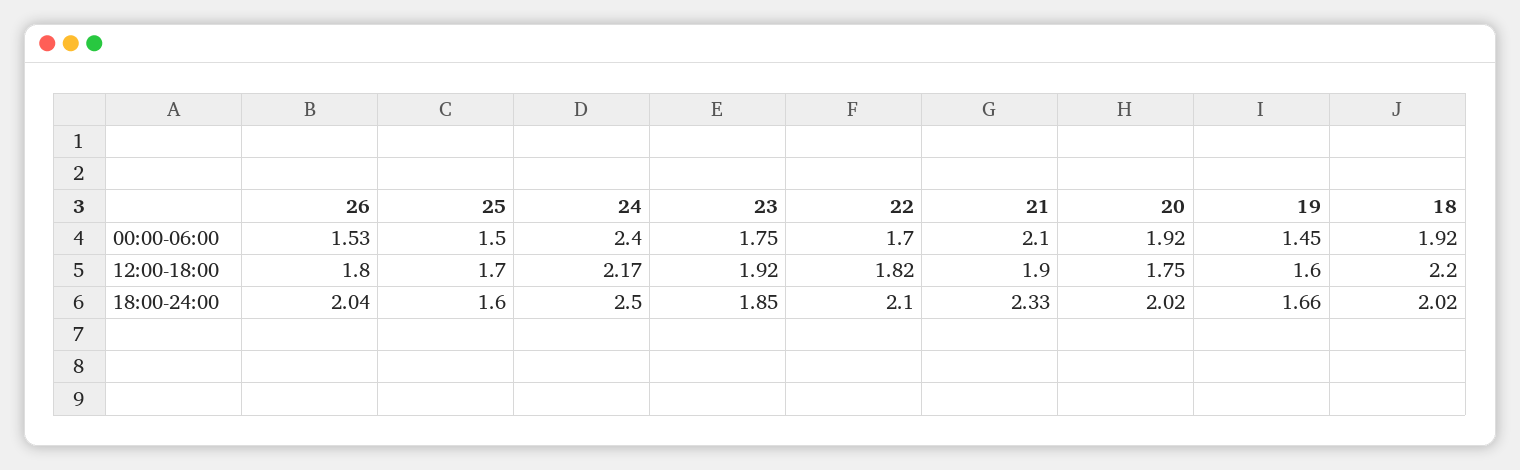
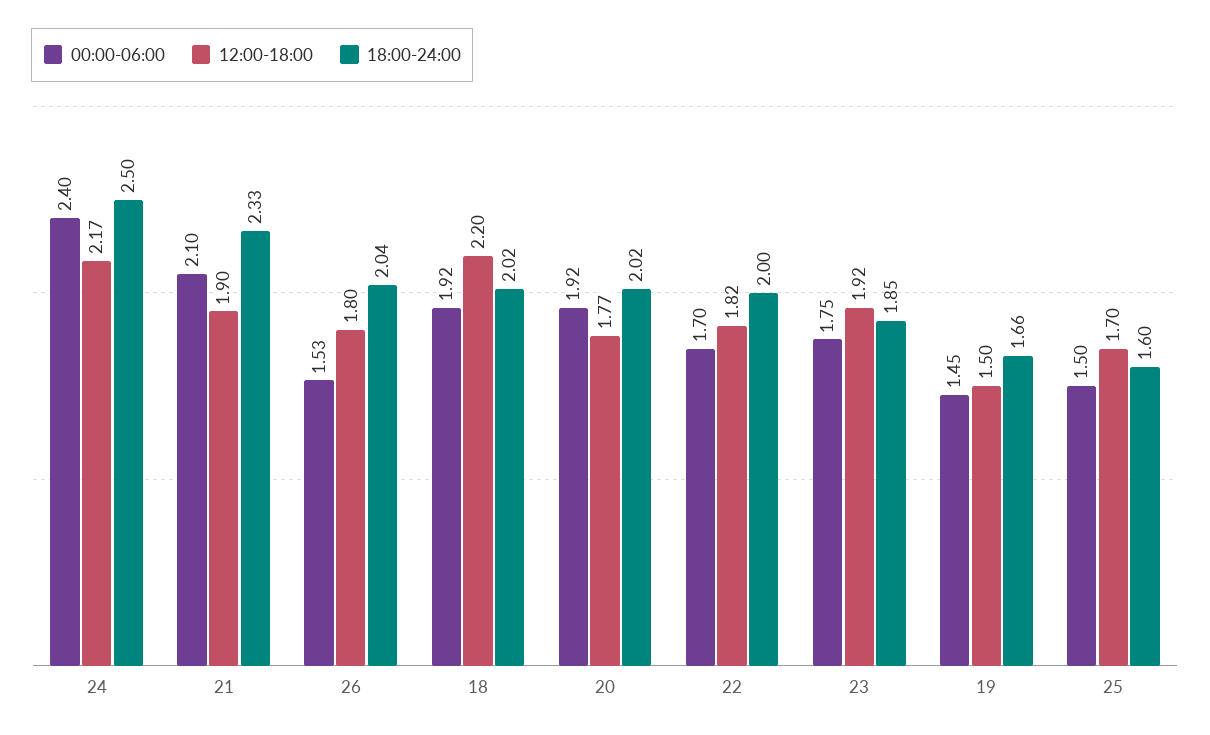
  {
    "00:00-06:00": {
      "26": 1.53,
      "25": 1.5,
      "24": 2.4,
      "23": 1.75,
      "22": 1.7,
      "21": 2.1,
      "20": 1.92,
      "19": 1.45,
      "18": 1.92
    },
    "12:00-18:00": {
      "26": 1.8,
      "25": 1.7,
      "24": 2.17,
      "23": 1.92,
      "22": 1.82,
      "21": 1.9,
-     "20": 1.75,
+     "20": 1.77,
-     "19": 1.6,
+     "19": 1.5,
      "18": 2.2
    },
    "18:00-24:00": {
      "26": 2.04,
      "25": 1.6,
      "24": 2.5,
      "23": 1.85,
-     "22": 2.1,
+     "22": 2,
      "21": 2.33,
      "20": 2.02,
      "19": 1.66,
      "18": 2.02
    }
  }

